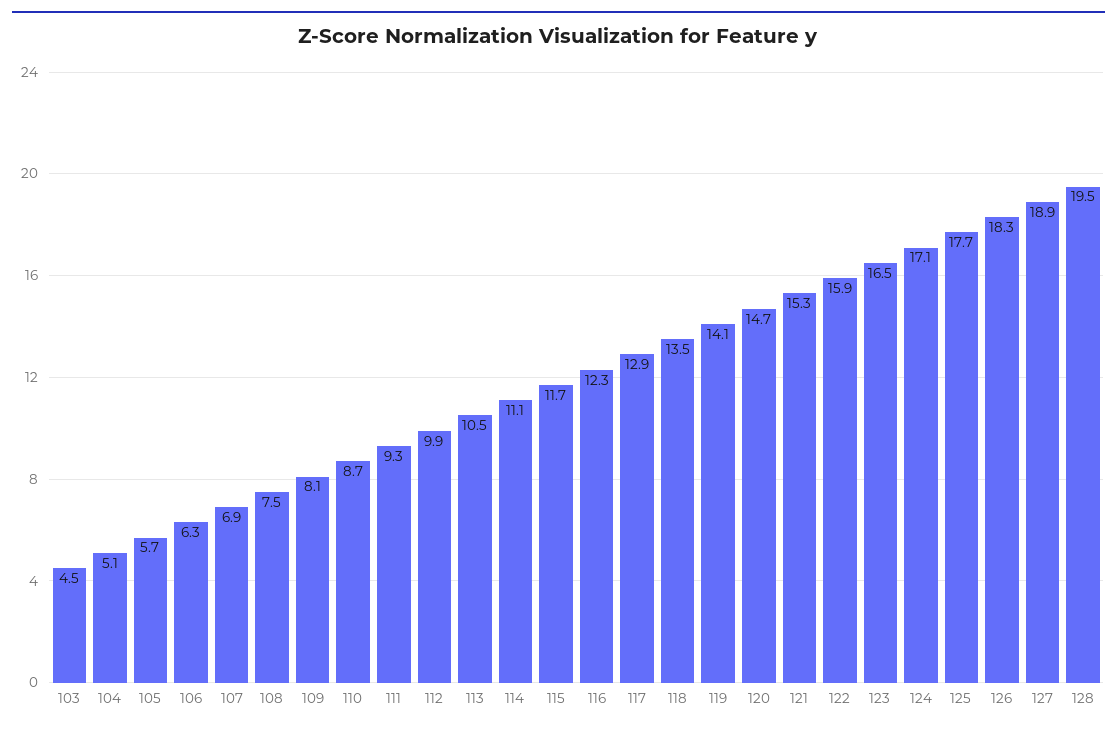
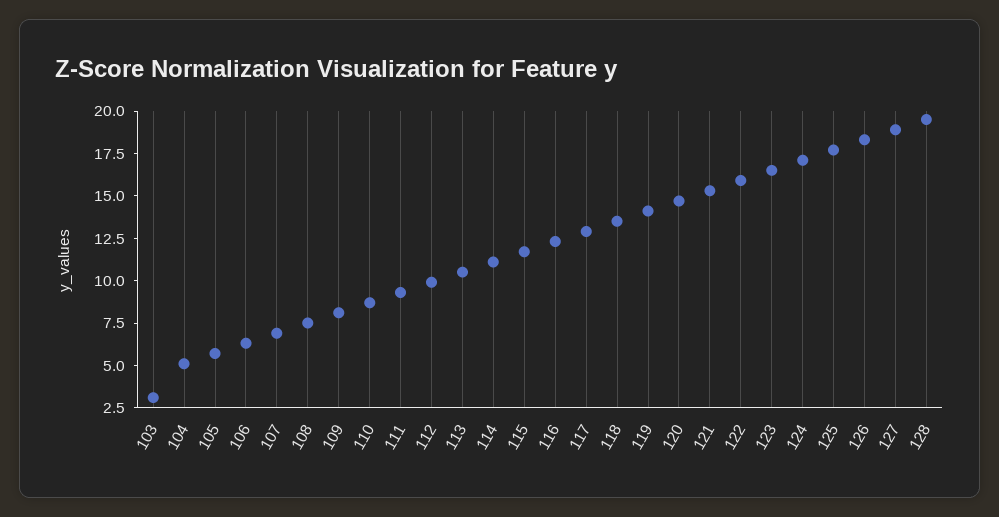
  {
-   "103": 4.5,
+   "103": 3,
    "104": 5.1,
    "105": 5.7,
    "106": 6.3,
    "107": 6.9,
    "108": 7.5,
    "109": 8.1,
    "110": 8.7,
    "111": 9.3,
    "112": 9.9,
    "113": 10.5,
    "114": 11.1,
    "115": 11.7,
    "116": 12.3,
    "117": 12.9,
    "118": 13.5,
    "119": 14.1,
    "120": 14.7,
    "121": 15.3,
    "122": 15.9,
    "123": 16.5,
    "124": 17.1,
    "125": 17.7,
    "126": 18.3,
    "127": 18.9,
    "128": 19.5
  }

